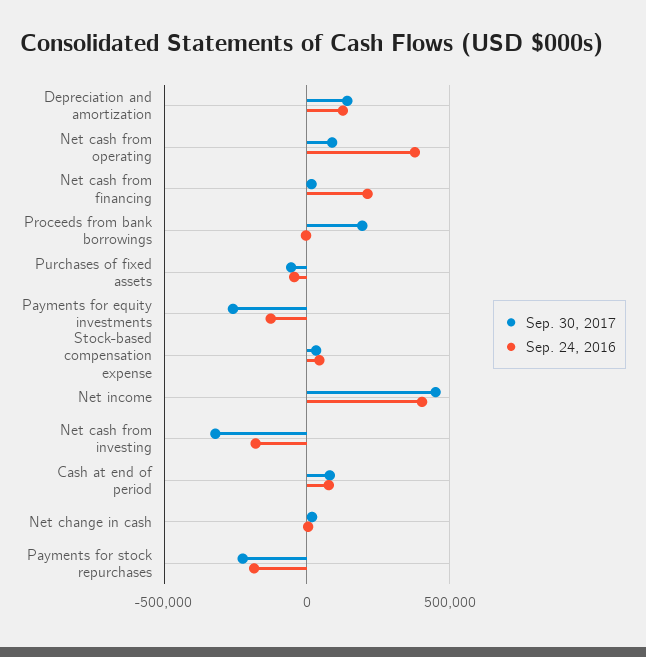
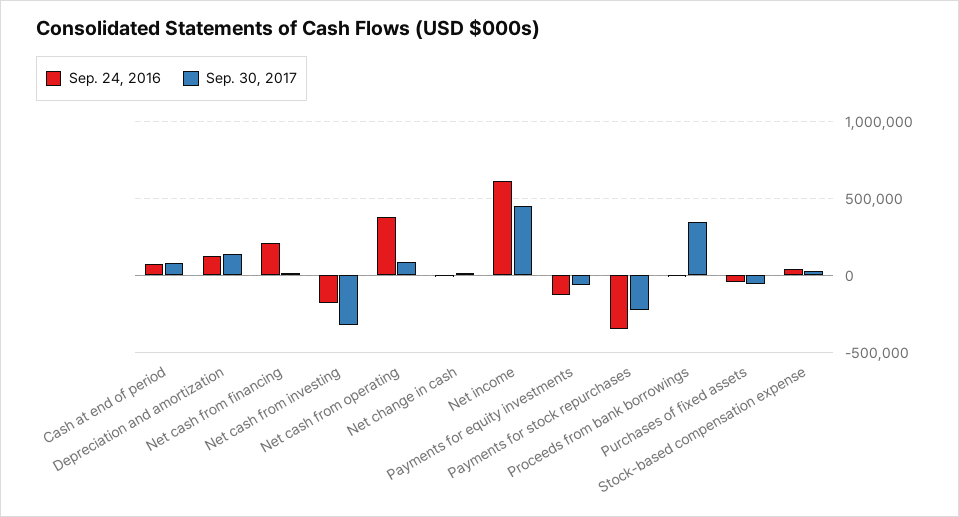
  {
    "Sep. 30, 2017": {
      "Depreciation and amortization": 150000,
      "Net cash from operating": 100000,
      "Net cash from financing": 0,
-     "Proceeds from bank borrowings": 200000,
+     "Proceeds from bank borrowings": 350000,
      "Purchases of fixed assets": -50000,
-     "Payments for equity investments": -250000,
+     "Payments for equity investments": -50000,
      "Stock-based compensation expense": 50000,
      "Net income": 450000,
      "Net cash from investing": -300000,
      "Cash at end of period": 100000,
      "Net change in cash": 0,
      "Payments for stock repurchases": -250000
    },
    "Sep. 24, 2016": {
      "Depreciation and amortization": 150000,
      "Net cash from operating": 400000,
      "Net cash from financing": 200000,
      "Proceeds from bank borrowings": 0,
      "Purchases of fixed assets": -50000,
      "Payments for equity investments": -150000,
      "Stock-based compensation expense": 50000,
-     "Net income": 400000,
+     "Net income": 600000,
      "Net cash from investing": -200000,
      "Cash at end of period": 100000,
      "Net change in cash": 0,
-     "Payments for stock repurchases": -200000
+     "Payments for stock repurchases": -350000
    }
  }

